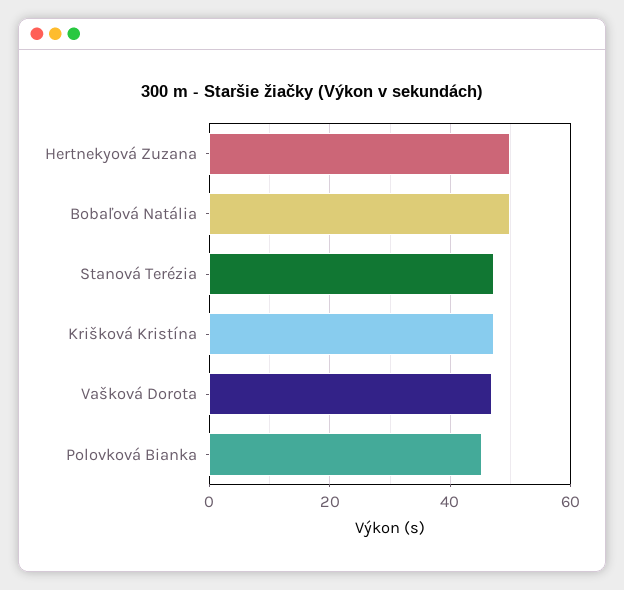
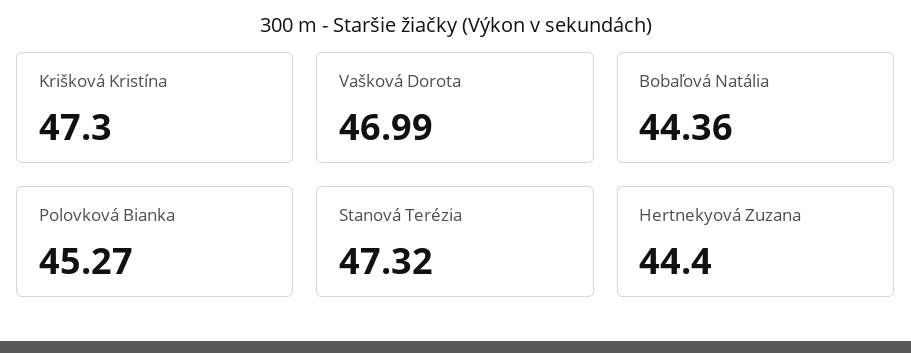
  {
-   "Hertnekyová Zuzana": 50,
+   "Hertnekyová Zuzana": 44.4,
-   "Bobaľová Natália": 50,
+   "Bobaľová Natália": 44.36,
    "Stanová Terézia": 47.32,
    "Krišková Kristína": 47.3,
    "Vašková Dorota": 46.99,
    "Polovková Bianka": 45.27
  }

